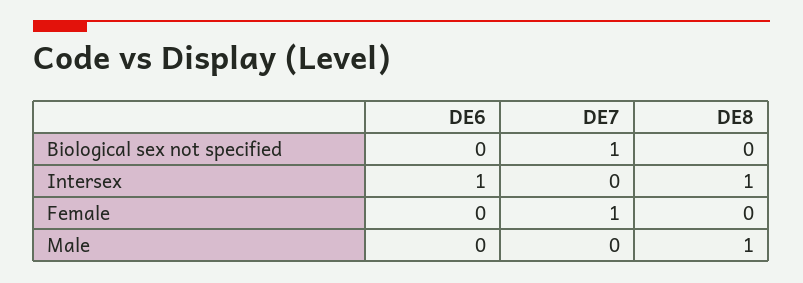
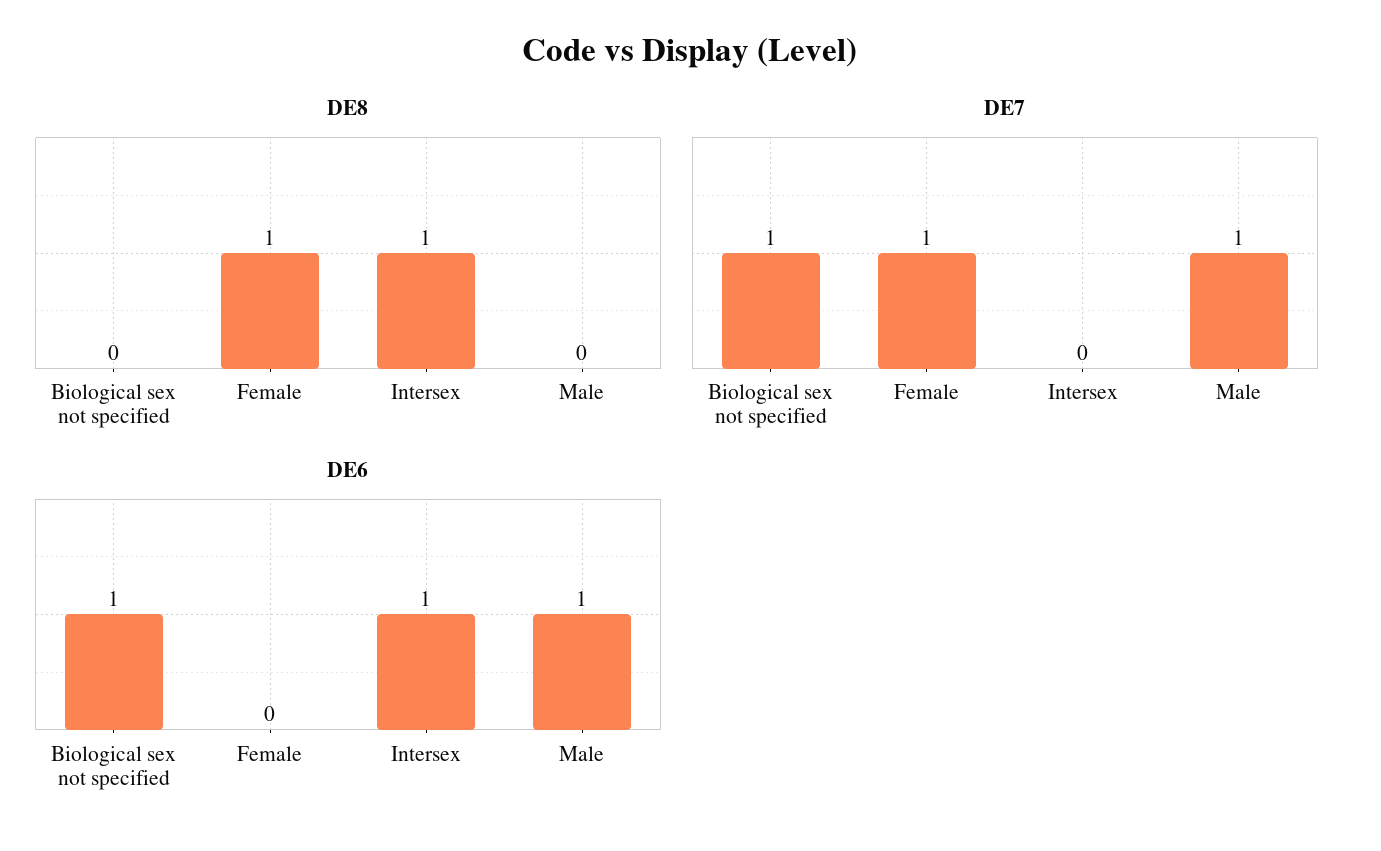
  {
    "DE6": {
-     "Biological sex not specified": 0,
+     "Biological sex not specified": 1,
      "Intersex": 1,
      "Female": 0,
-     "Male": 0
+     "Male": 1
    },
    "DE7": {
      "Biological sex not specified": 1,
      "Intersex": 0,
      "Female": 1,
-     "Male": 0
+     "Male": 1
    },
    "DE8": {
      "Biological sex not specified": 0,
      "Intersex": 1,
-     "Female": 0,
+     "Female": 1,
-     "Male": 1
+     "Male": 0
    }
  }

